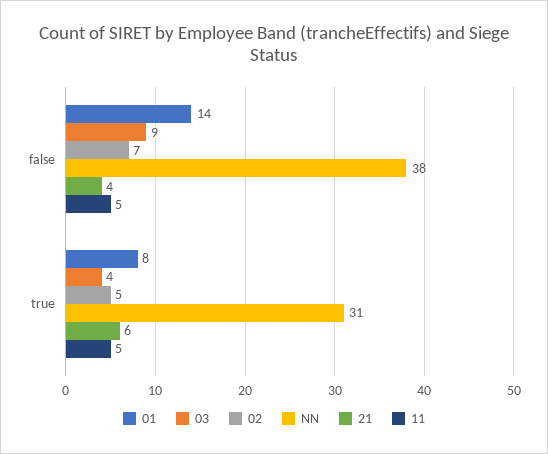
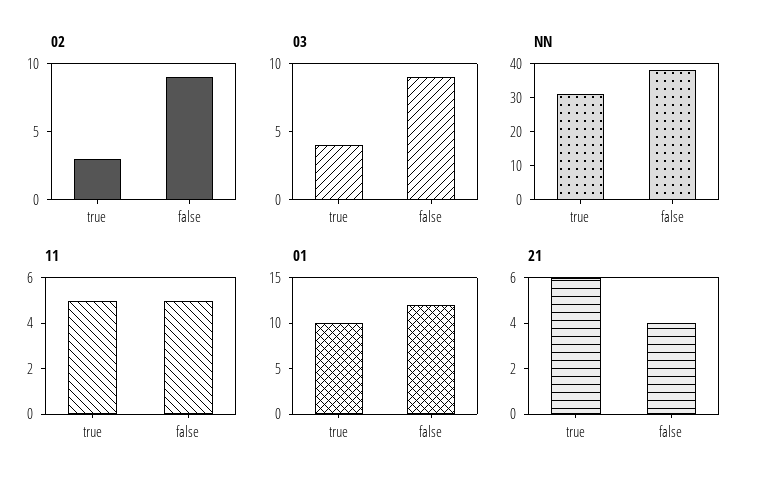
  {
    "01": {
-     "false": 14,
+     "false": 12,
-     "true": 8
+     "true": 10
    },
    "03": {
      "false": 9,
      "true": 4
    },
    "02": {
-     "false": 7,
+     "false": 9,
-     "true": 5
+     "true": 3
    },
    "NN": {
      "false": 38,
      "true": 31
    },
    "21": {
      "false": 4,
      "true": 6
    },
    "11": {
      "false": 5,
      "true": 5
    }
  }

